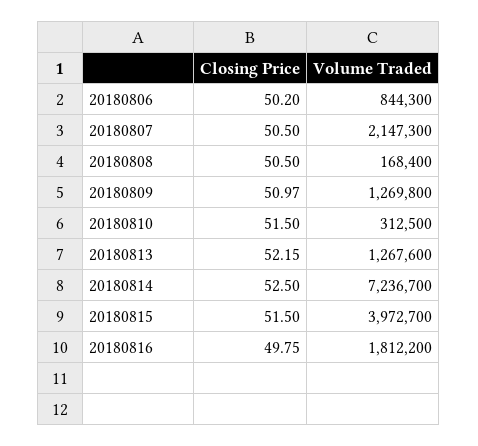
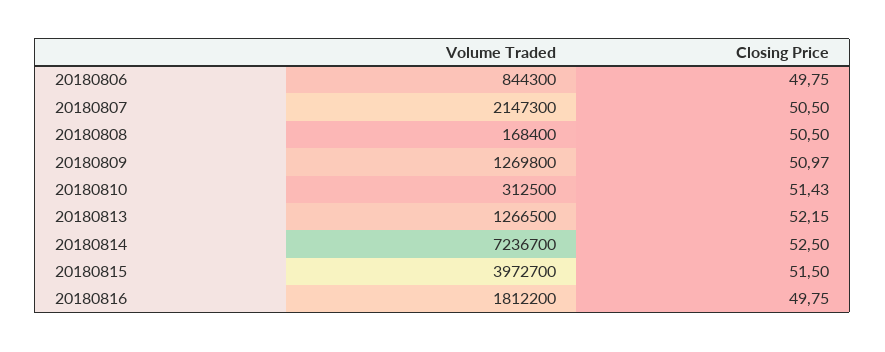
  {
    "Closing Price": {
-     "20180806": 50.2,
+     "20180806": 49.75,
      "20180807": 50.5,
      "20180808": 50.5,
      "20180809": 50.97,
-     "20180810": 51.5,
+     "20180810": 51.43,
      "20180813": 52.15,
      "20180814": 52.5,
      "20180815": 51.5,
      "20180816": 49.75
    },
    "Volume Traded": {
      "20180806": 844300,
      "20180807": 2147300,
      "20180808": 168400,
      "20180809": 1269800,
      "20180810": 312500,
-     "20180813": 1267600,
+     "20180813": 1266500,
      "20180814": 7236700,
      "20180815": 3972700,
      "20180816": 1812200
    }
  }

